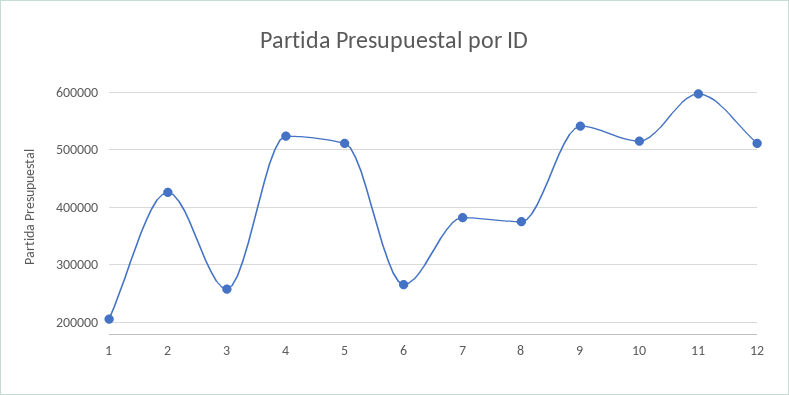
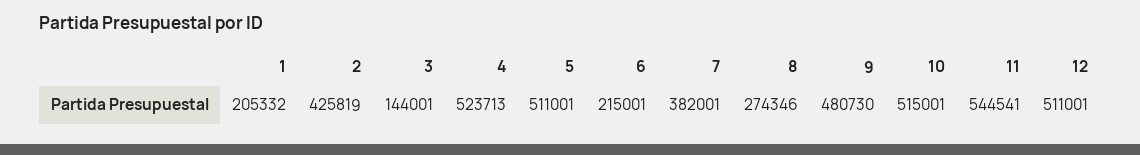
  {
    "1": 205332,
    "2": 425819,
-   "3": 260000,
+   "3": 144001,
    "4": 523713,
    "5": 511001,
-   "6": 260000,
+   "6": 215001,
    "7": 382001,
-   "8": 380000,
+   "8": 274346,
-   "9": 540000,
+   "9": 480730,
    "10": 515001,
-   "11": 600000,
+   "11": 544541,
    "12": 511001
  }

